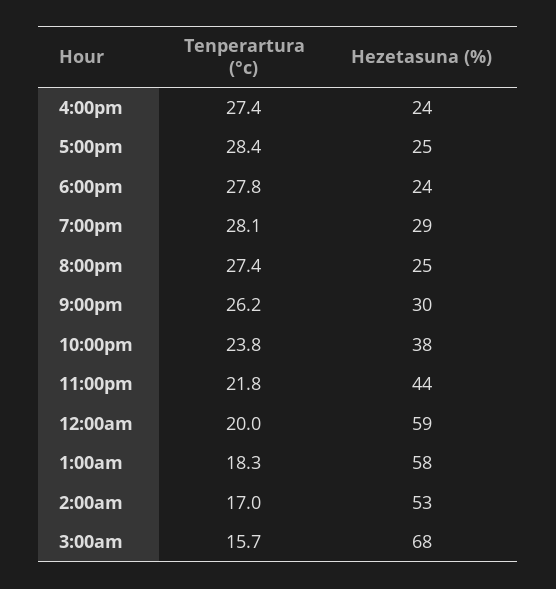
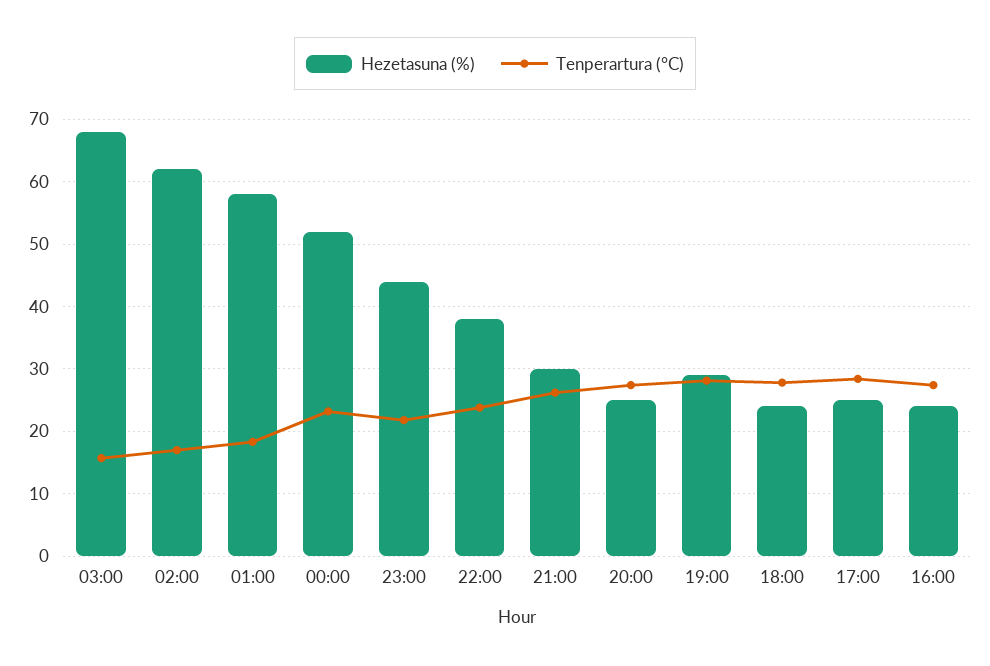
  {
    "Tenperartura (°c)": {
      "4:00pm": 27.4,
      "5:00pm": 28.4,
      "6:00pm": 27.8,
      "7:00pm": 28.1,
      "8:00pm": 27.4,
      "9:00pm": 26.2,
      "10:00pm": 23.8,
      "11:00pm": 21.8,
-     "12:00am": 20,
+     "12:00am": 23,
      "1:00am": 18.3,
      "2:00am": 17,
      "3:00am": 15.7
    },
    "Hezetasuna (%)": {
      "4:00pm": 24,
      "5:00pm": 25,
      "6:00pm": 24,
      "7:00pm": 29,
      "8:00pm": 25,
      "9:00pm": 30,
      "10:00pm": 38,
      "11:00pm": 44,
-     "12:00am": 59,
+     "12:00am": 52,
      "1:00am": 58,
-     "2:00am": 53,
+     "2:00am": 62,
      "3:00am": 68
    }
  }

